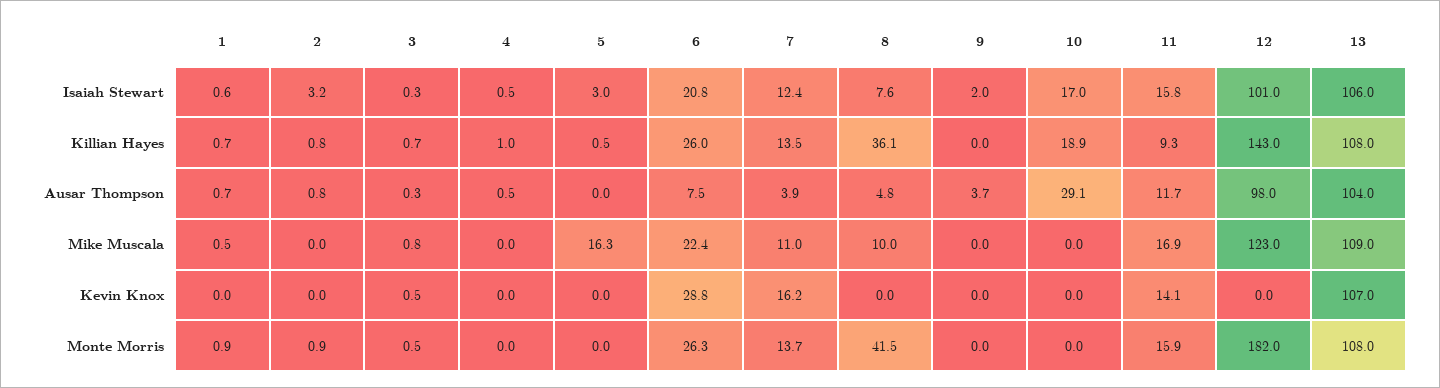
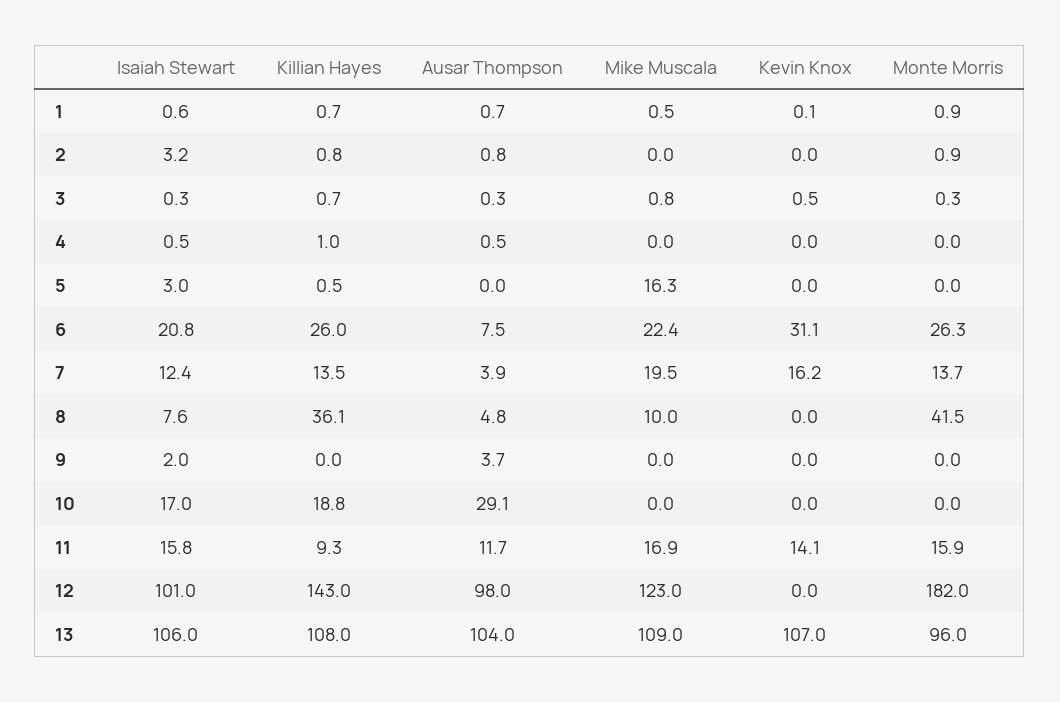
  {
    "1": {
      "Isaiah Stewart": 0.6,
      "Killian Hayes": 0.7,
      "Ausar Thompson": 0.7,
      "Mike Muscala": 0.5,
-     "Kevin Knox": 0,
+     "Kevin Knox": 0.1,
      "Monte Morris": 0.9
    },
    "2": {
      "Isaiah Stewart": 3.2,
      "Killian Hayes": 0.8,
      "Ausar Thompson": 0.8,
      "Mike Muscala": 0,
      "Kevin Knox": 0,
      "Monte Morris": 0.9
    },
    "3": {
      "Isaiah Stewart": 0.3,
      "Killian Hayes": 0.7,
      "Ausar Thompson": 0.3,
      "Mike Muscala": 0.8,
      "Kevin Knox": 0.5,
-     "Monte Morris": 0.5
+     "Monte Morris": 0.3
    },
    "4": {
      "Isaiah Stewart": 0.5,
      "Killian Hayes": 1,
      "Ausar Thompson": 0.5,
      "Mike Muscala": 0,
      "Kevin Knox": 0,
      "Monte Morris": 0
    },
    "5": {
      "Isaiah Stewart": 3,
      "Killian Hayes": 0.5,
      "Ausar Thompson": 0,
      "Mike Muscala": 16.3,
      "Kevin Knox": 0,
      "Monte Morris": 0
    },
    "6": {
      "Isaiah Stewart": 20.8,
      "Killian Hayes": 26,
      "Ausar Thompson": 7.5,
      "Mike Muscala": 22.4,
-     "Kevin Knox": 28.8,
+     "Kevin Knox": 31.1,
      "Monte Morris": 26.3
    },
    "7": {
      "Isaiah Stewart": 12.4,
      "Killian Hayes": 13.5,
      "Ausar Thompson": 3.9,
-     "Mike Muscala": 11,
+     "Mike Muscala": 19.5,
      "Kevin Knox": 16.2,
      "Monte Morris": 13.7
    },
    "8": {
      "Isaiah Stewart": 7.6,
      "Killian Hayes": 36.1,
      "Ausar Thompson": 4.8,
      "Mike Muscala": 10,
      "Kevin Knox": 0,
      "Monte Morris": 41.5
    },
    "9": {
      "Isaiah Stewart": 2,
      "Killian Hayes": 0,
      "Ausar Thompson": 3.7,
      "Mike Muscala": 0,
      "Kevin Knox": 0,
      "Monte Morris": 0
    },
    "10": {
      "Isaiah Stewart": 17,
-     "Killian Hayes": 18.9,
+     "Killian Hayes": 18.8,
      "Ausar Thompson": 29.1,
      "Mike Muscala": 0,
      "Kevin Knox": 0,
      "Monte Morris": 0
    },
    "11": {
      "Isaiah Stewart": 15.8,
      "Killian Hayes": 9.3,
      "Ausar Thompson": 11.7,
      "Mike Muscala": 16.9,
      "Kevin Knox": 14.1,
      "Monte Morris": 15.9
    },
    "12": {
      "Isaiah Stewart": 101,
      "Killian Hayes": 143,
      "Ausar Thompson": 98,
      "Mike Muscala": 123,
      "Kevin Knox": 0,
      "Monte Morris": 182
    },
    "13": {
      "Isaiah Stewart": 106,
      "Killian Hayes": 108,
      "Ausar Thompson": 104,
      "Mike Muscala": 109,
      "Kevin Knox": 107,
-     "Monte Morris": 108
+     "Monte Morris": 96
    }
  }

